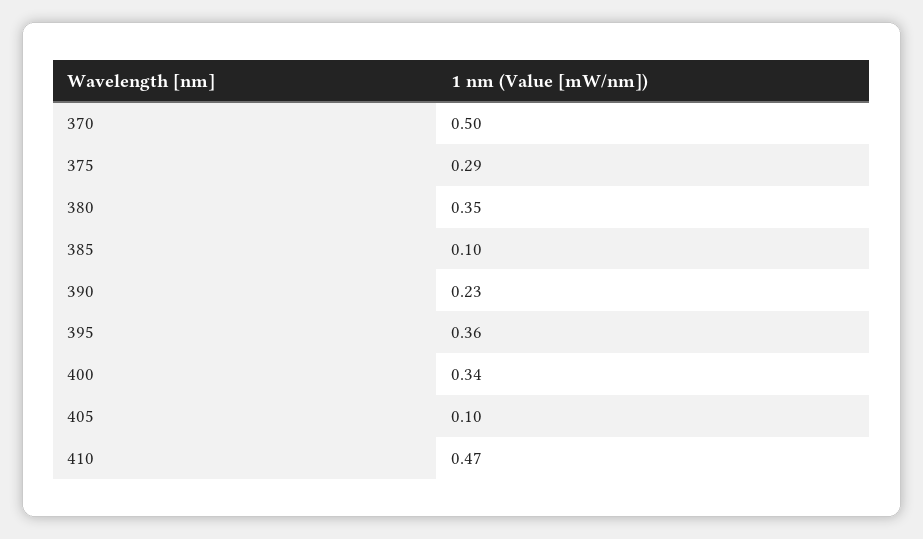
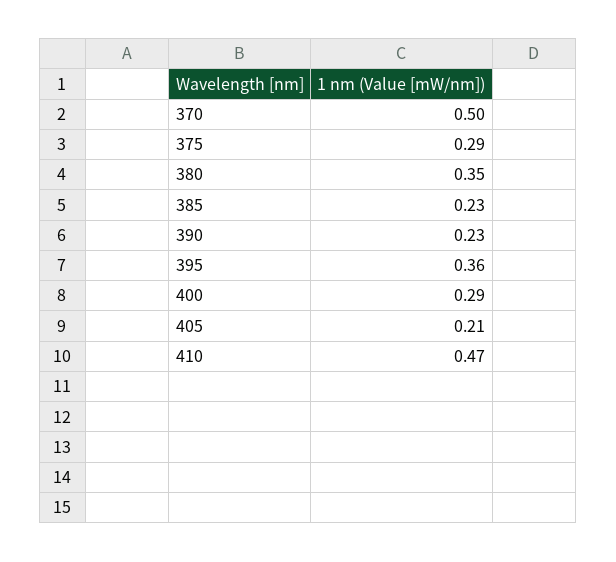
  {
    "370": 0.5,
    "375": 0.29,
    "380": 0.35,
-   "385": 0.1,
+   "385": 0.23,
    "390": 0.23,
    "395": 0.36,
-   "400": 0.34,
+   "400": 0.29,
-   "405": 0.1,
+   "405": 0.21,
    "410": 0.47
  }

